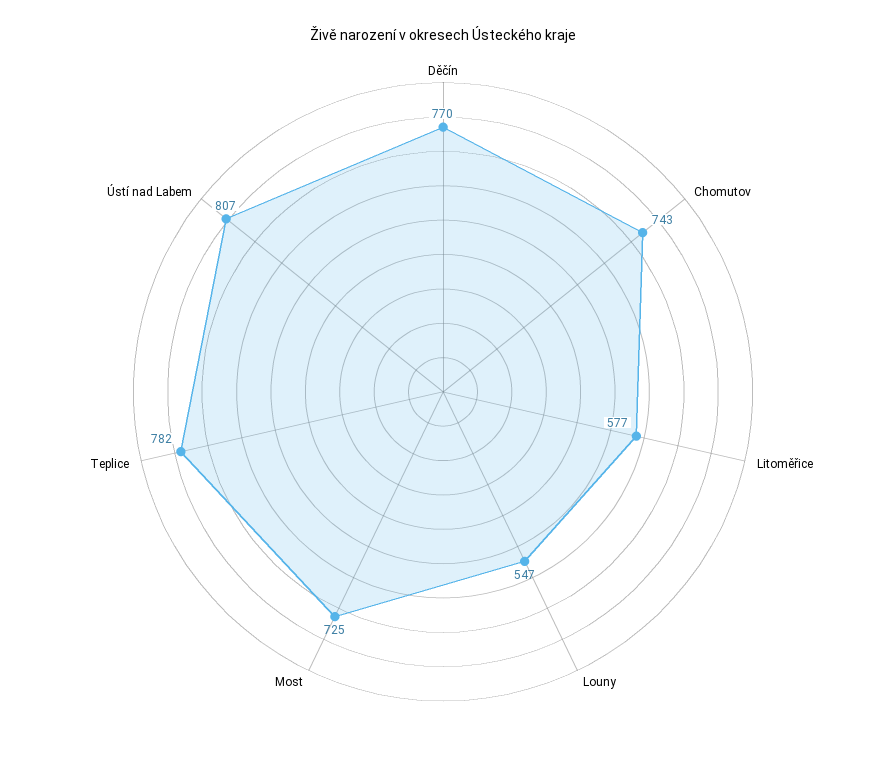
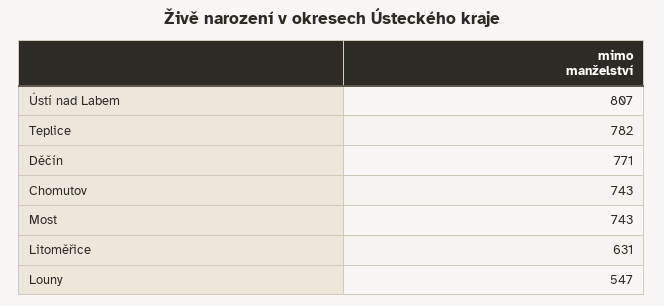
  {
-   "Děčín": 770,
+   "Děčín": 771,
    "Chomutov": 743,
-   "Litoměřice": 577,
+   "Litoměřice": 631,
    "Louny": 547,
-   "Most": 725,
+   "Most": 743,
    "Teplice": 782,
    "Ústí nad Labem": 807
  }

